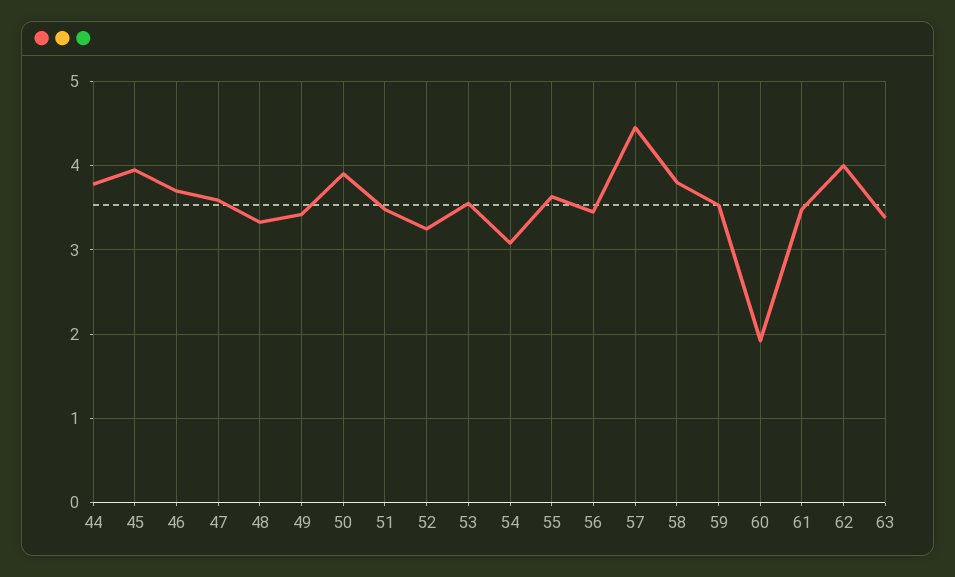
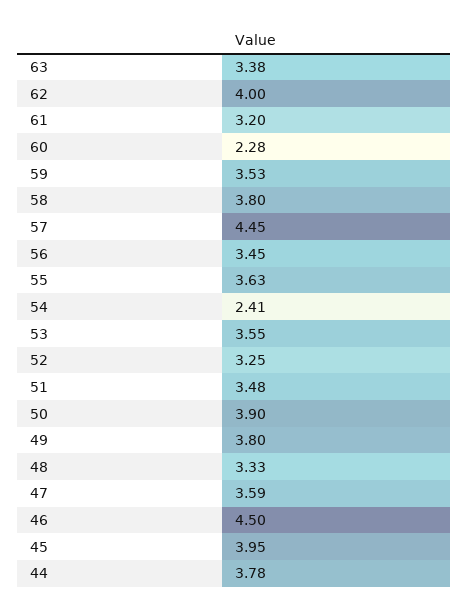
  {
    "44": 3.78,
    "45": 3.95,
-   "46": 3.7,
+   "46": 4.5,
    "47": 3.59,
    "48": 3.33,
-   "49": 3.4,
+   "49": 3.8,
    "50": 3.9,
    "51": 3.48,
    "52": 3.25,
    "53": 3.55,
-   "54": 3.1,
+   "54": 2.41,
    "55": 3.63,
    "56": 3.45,
    "57": 4.45,
    "58": 3.8,
    "59": 3.53,
-   "60": 1.9,
+   "60": 2.28,
-   "61": 3.5,
+   "61": 3.2,
    "62": 4,
    "63": 3.38
  }

